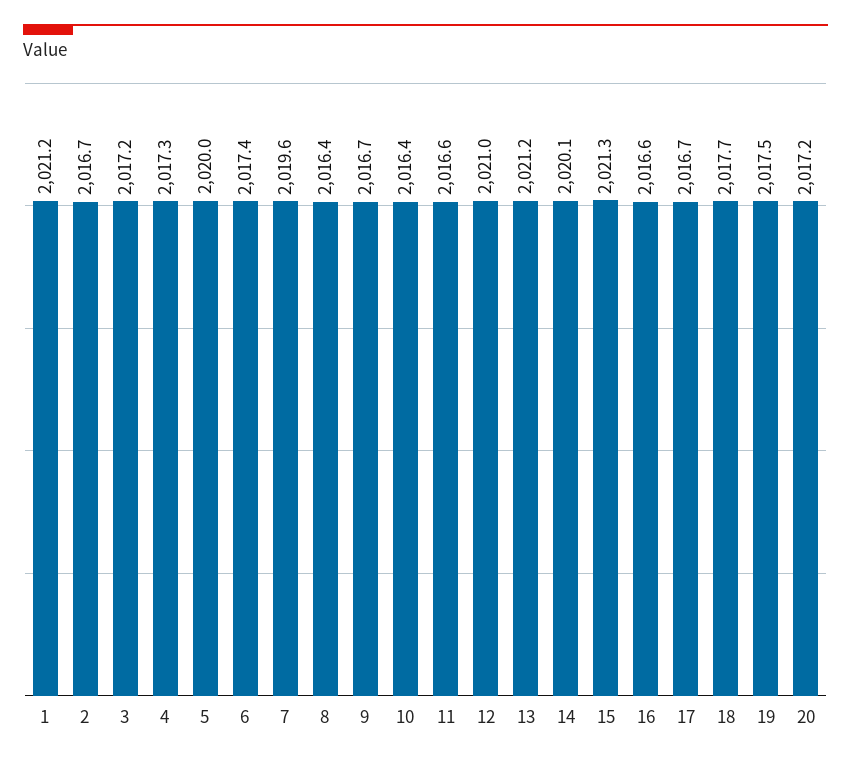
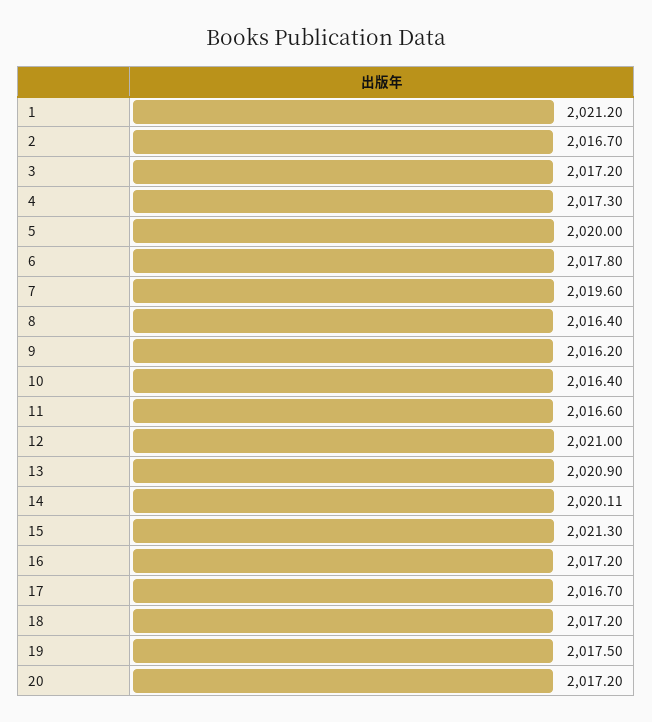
  {
    "1": 2021.2,
    "2": 2016.7,
    "3": 2017.2,
    "4": 2017.3,
    "5": 2020,
-   "6": 2017.4,
+   "6": 2017.8,
    "7": 2019.6,
    "8": 2016.4,
-   "9": 2016.7,
+   "9": 2016.2,
    "10": 2016.4,
    "11": 2016.6,
    "12": 2021,
-   "13": 2021.2,
+   "13": 2020.9,
    "14": 2020.11,
    "15": 2021.3,
-   "16": 2016.6,
+   "16": 2017.2,
    "17": 2016.7,
-   "18": 2017.7,
+   "18": 2017.2,
    "19": 2017.5,
    "20": 2017.2
  }

